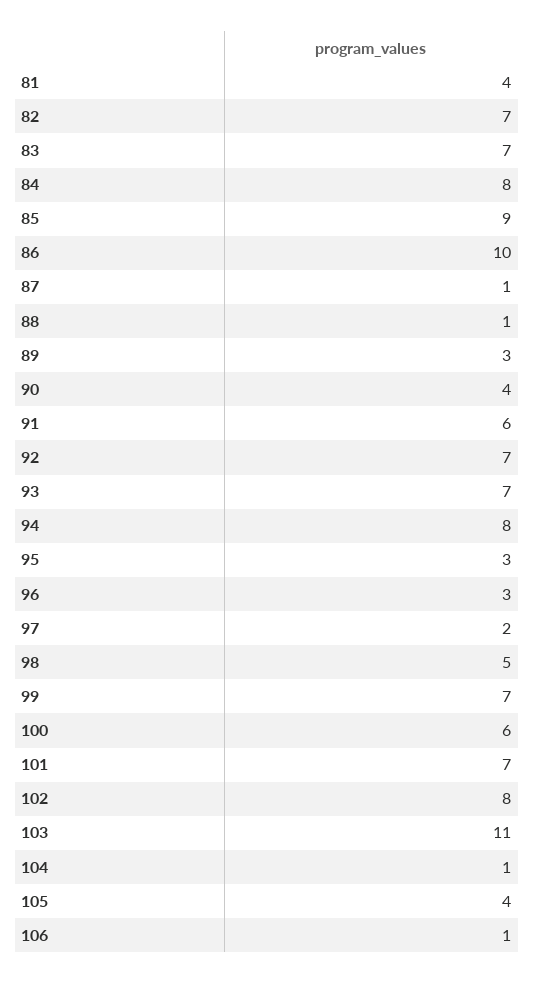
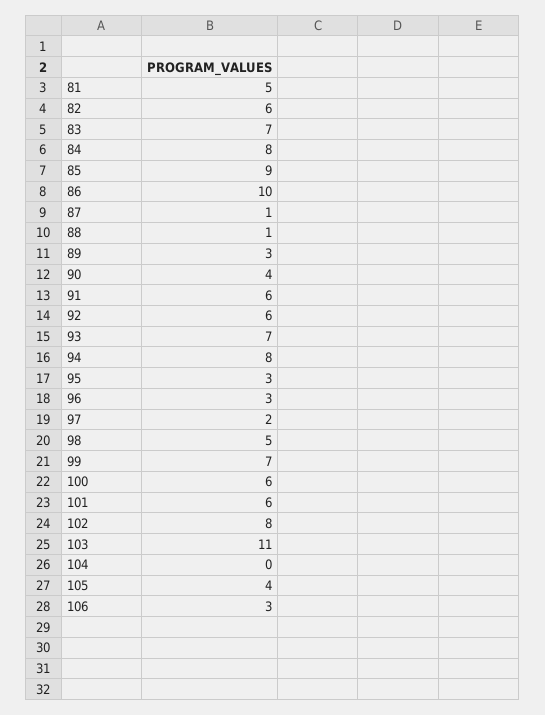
  {
-   "81": 4,
+   "81": 5,
-   "82": 7,
+   "82": 6,
    "83": 7,
    "84": 8,
    "85": 9,
    "86": 10,
    "87": 1,
    "88": 1,
    "89": 3,
    "90": 4,
    "91": 6,
-   "92": 7,
+   "92": 6,
    "93": 7,
    "94": 8,
    "95": 3,
    "96": 3,
    "97": 2,
    "98": 5,
    "99": 7,
    "100": 6,
-   "101": 7,
+   "101": 6,
    "102": 8,
    "103": 11,
-   "104": 1,
+   "104": 0,
    "105": 4,
-   "106": 1
+   "106": 3
  }

